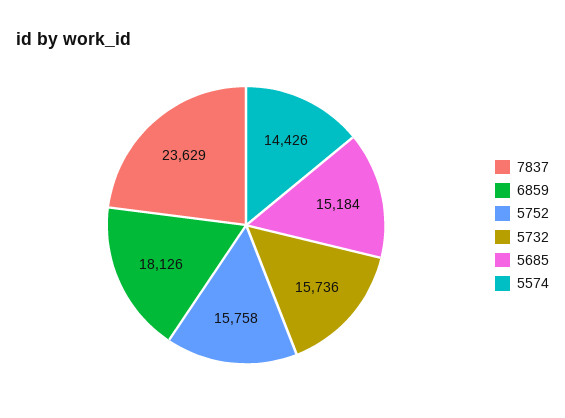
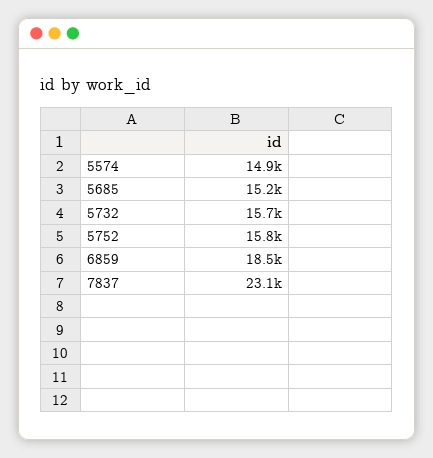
  {
-   "7837": 23629,
+   "7837": 23100,
-   "6859": 18126,
+   "6859": 18500,
    "5752": 15758,
    "5732": 15736,
    "5685": 15184,
-   "5574": 14426
+   "5574": 14900
  }

